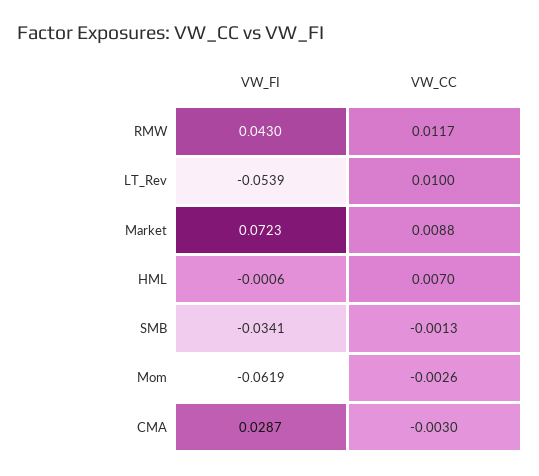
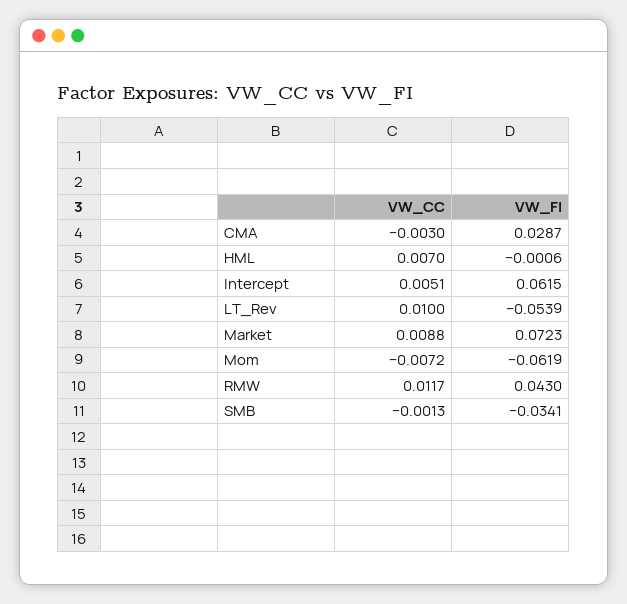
  {
    "VW_FI": {
      "RMW": 0.043,
      "LT_Rev": -0.0539,
      "Market": 0.0723,
      "HML": -0.0006,
      "SMB": -0.0341,
      "Mom": -0.0619,
-     "CMA": 0.0287
+     "CMA": 0.0287,
+     "Intercept": 0.0615
    },
    "VW_CC": {
      "RMW": 0.0117,
      "LT_Rev": 0.01,
      "Market": 0.0088,
      "HML": 0.007,
      "SMB": -0.0013,
-     "Mom": -0.0026,
+     "Mom": -0.0072,
-     "CMA": -0.003
+     "CMA": -0.003,
+     "Intercept": 0.0051
    }
  }

